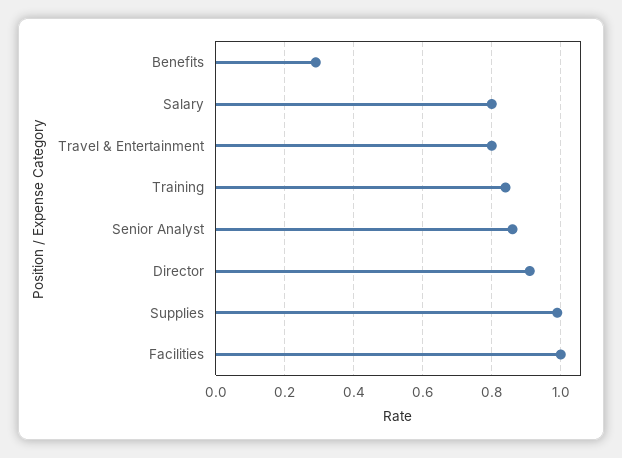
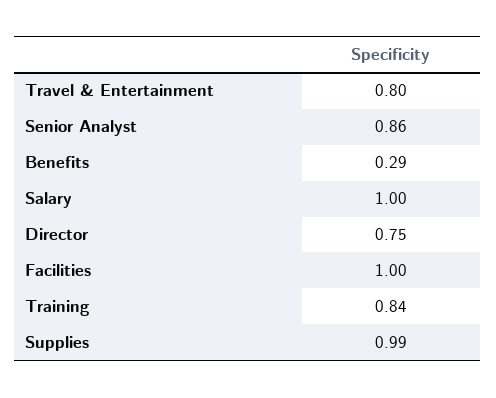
  {
    "Benefits": 0.29,
-   "Salary": 0.8,
+   "Salary": 1,
    "Travel & Entertainment": 0.8,
    "Training": 0.84,
    "Senior Analyst": 0.86,
-   "Director": 0.9,
+   "Director": 0.75,
    "Supplies": 0.99,
    "Facilities": 1
  }

